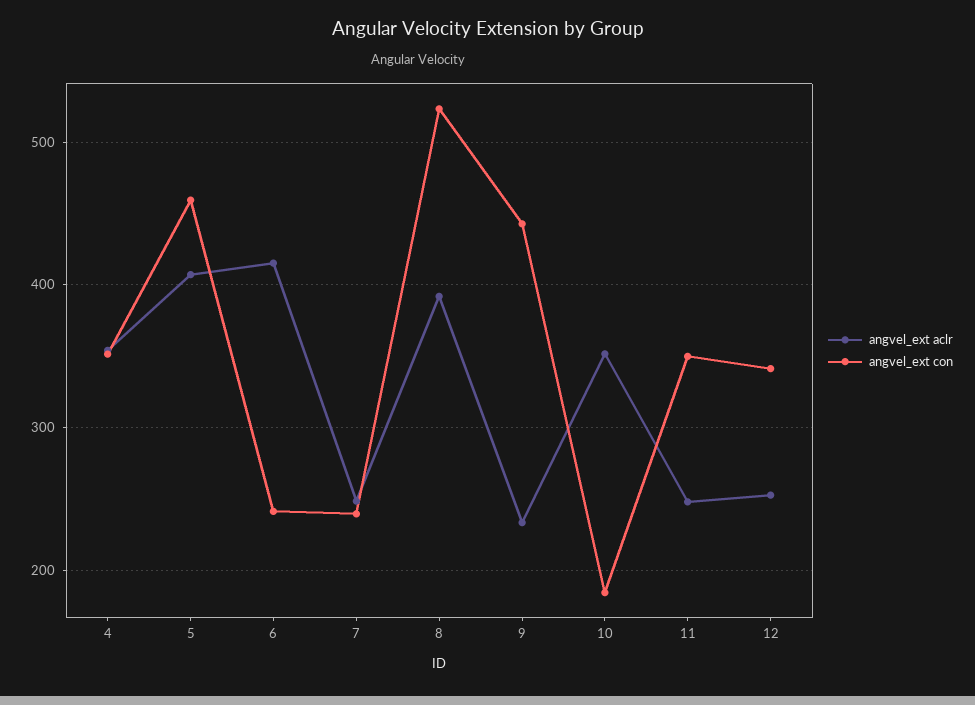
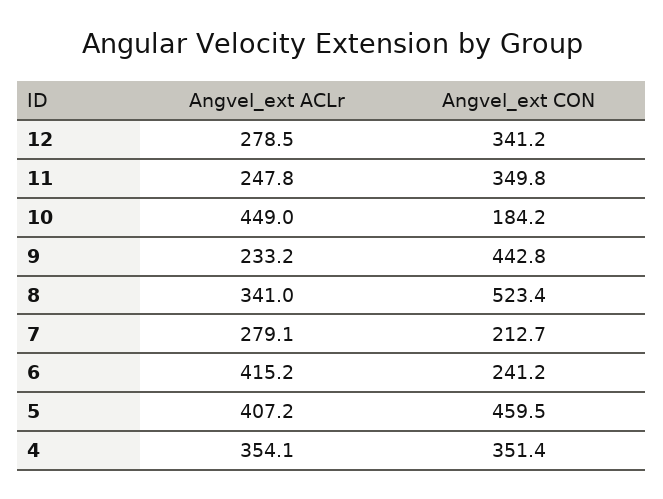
  {
    "angvel_ext aclr": {
      "4": 354.1,
      "5": 407.2,
      "6": 415.2,
-     "7": 250,
+     "7": 279.1,
-     "8": 390,
+     "8": 341,
      "9": 233.2,
-     "10": 350,
+     "10": 449,
      "11": 247.8,
-     "12": 250
+     "12": 278.5
    },
    "angvel_ext con": {
      "4": 351.4,
      "5": 459.5,
      "6": 241.2,
-     "7": 240,
+     "7": 212.7,
      "8": 523.4,
      "9": 442.8,
      "10": 184.2,
      "11": 349.8,
      "12": 341.2
    }
  }

